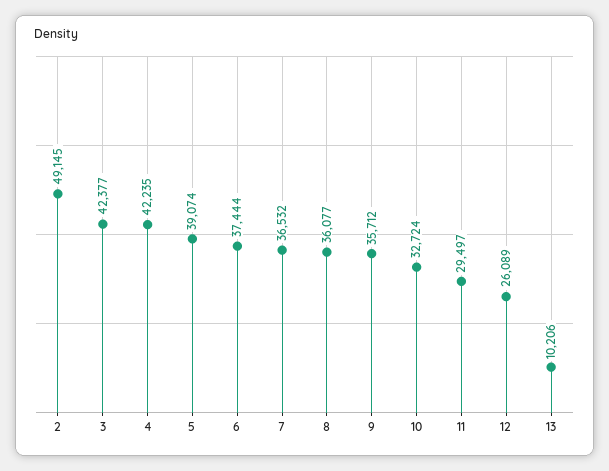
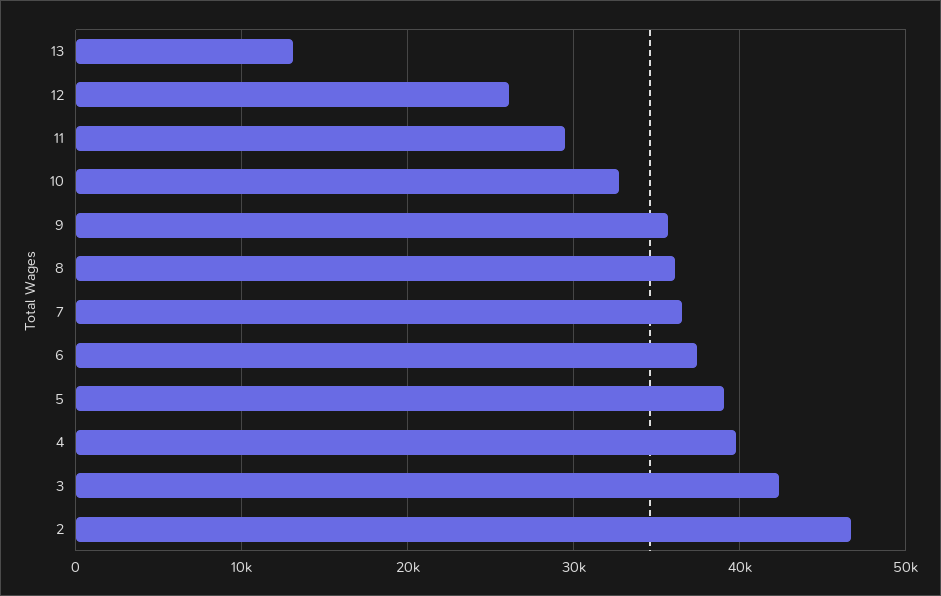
  {
-   "2": 49145,
+   "2": 47000,
    "3": 42377,
-   "4": 42235,
+   "4": 40000,
    "5": 39074,
    "6": 37444,
    "7": 36532,
    "8": 36077,
    "9": 35712,
    "10": 32724,
    "11": 29497,
    "12": 26089,
-   "13": 10206
+   "13": 13000
  }

